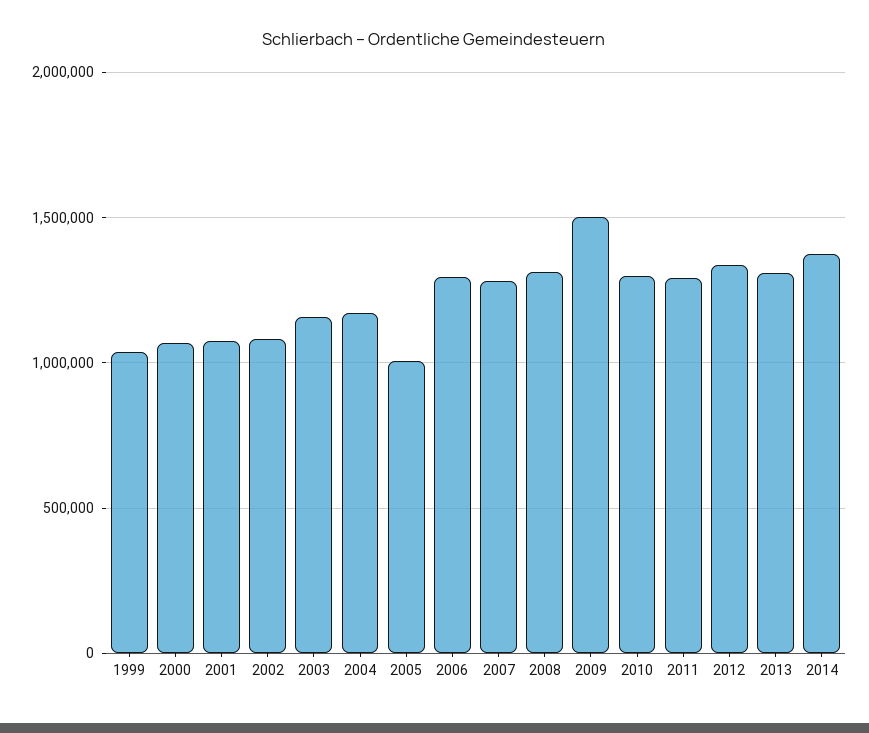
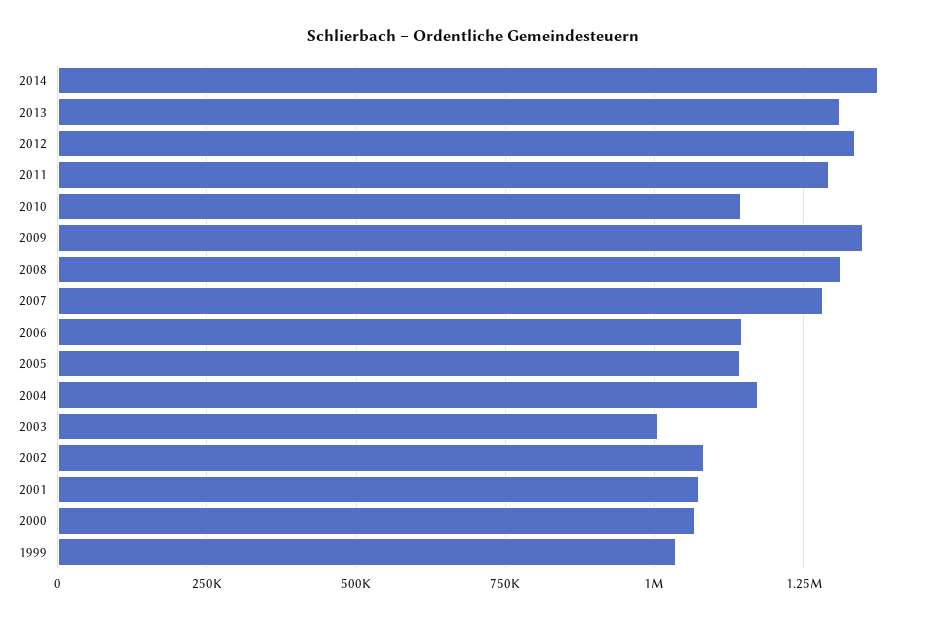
  {
    "1999": 1025000,
    "2000": 1075000,
    "2001": 1075000,
    "2002": 1075000,
-   "2003": 1150000,
+   "2003": 1000000,
    "2004": 1175000,
-   "2005": 1000000,
+   "2005": 1150000,
-   "2006": 1300000,
+   "2006": 1150000,
    "2007": 1275000,
    "2008": 1325000,
-   "2009": 1500000,
+   "2009": 1350000,
-   "2010": 1300000,
+   "2010": 1150000,
    "2011": 1300000,
    "2012": 1325000,
    "2013": 1300000,
    "2014": 1375000
  }

